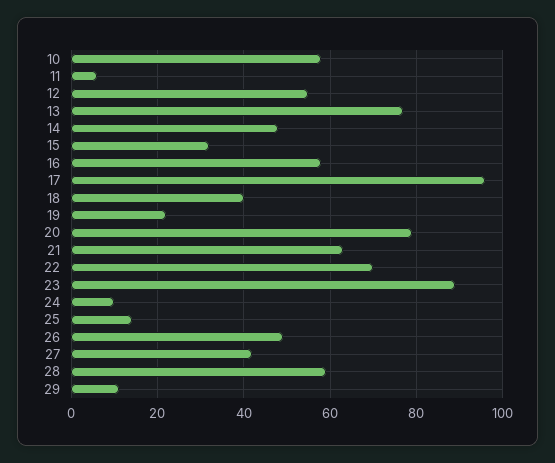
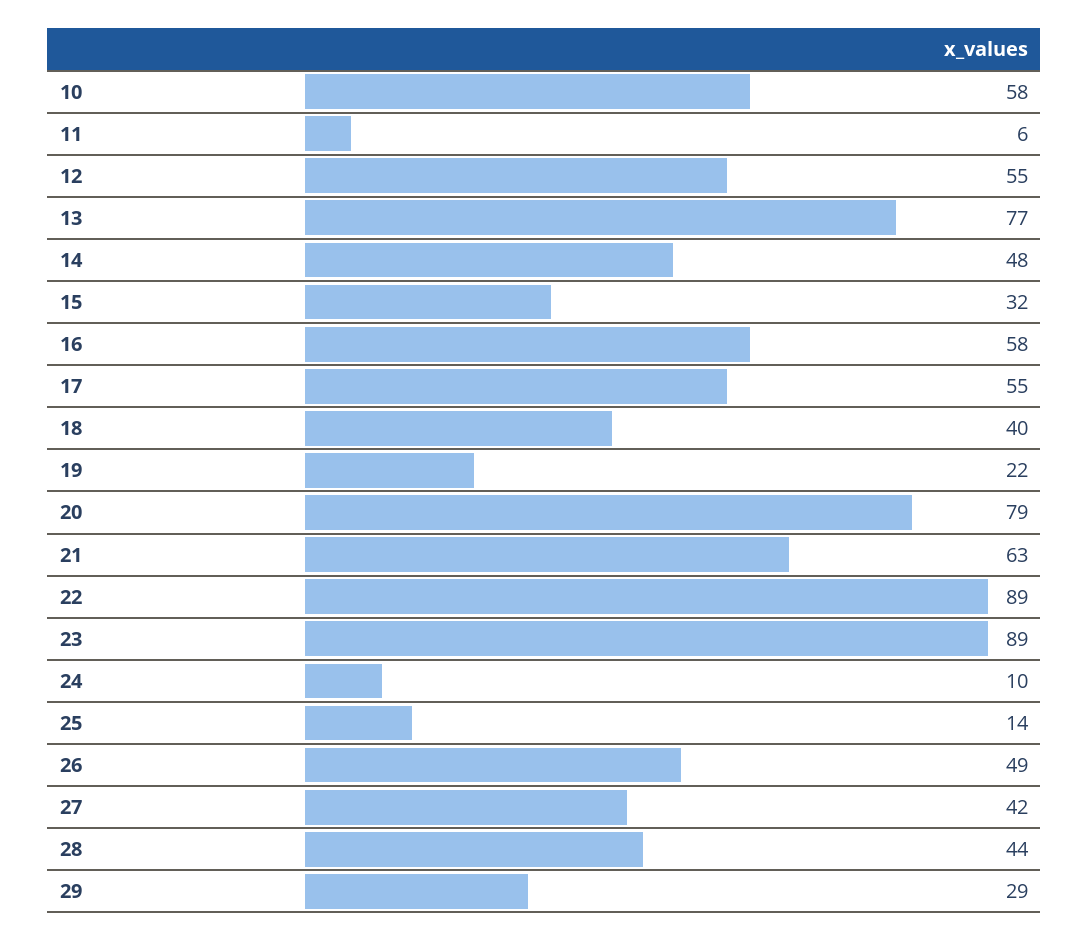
  {
    "10": 58,
    "11": 6,
    "12": 55,
    "13": 77,
    "14": 48,
    "15": 32,
    "16": 58,
-   "17": 95,
+   "17": 55,
    "18": 40,
    "19": 22,
    "20": 79,
    "21": 63,
-   "22": 70,
+   "22": 89,
    "23": 89,
    "24": 10,
    "25": 14,
    "26": 49,
    "27": 42,
-   "28": 60,
+   "28": 44,
-   "29": 10
+   "29": 29
  }

